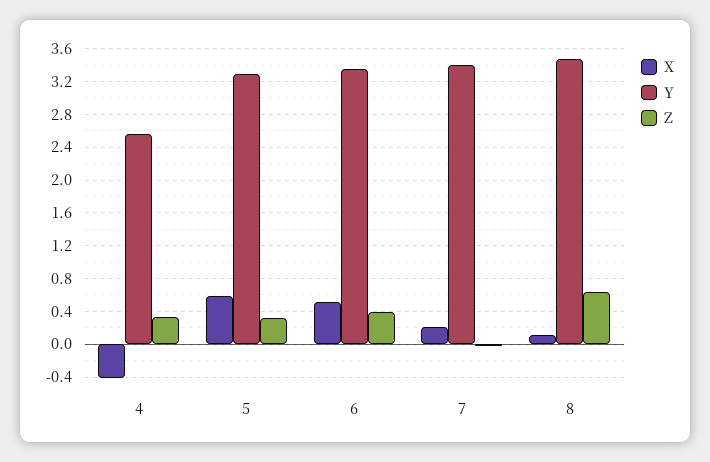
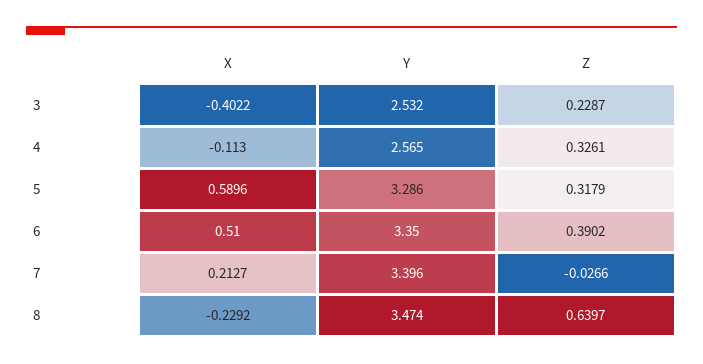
  {
    "X": {
-     "4": -0.4,
+     "4": -0.113,
      "5": 0.5896,
      "6": 0.51,
      "7": 0.2127,
-     "8": 0.1
+     "8": -0.2292,
+     "3": -0.4022
    },
    "Y": {
      "4": 2.565,
      "5": 3.286,
      "6": 3.35,
      "7": 3.396,
-     "8": 3.474
+     "8": 3.474,
+     "3": 2.532
    },
    "Z": {
      "4": 0.3261,
      "5": 0.3179,
      "6": 0.3902,
      "7": -0.0266,
-     "8": 0.6397
+     "8": 0.6397,
+     "3": 0.2287
    }
  }

